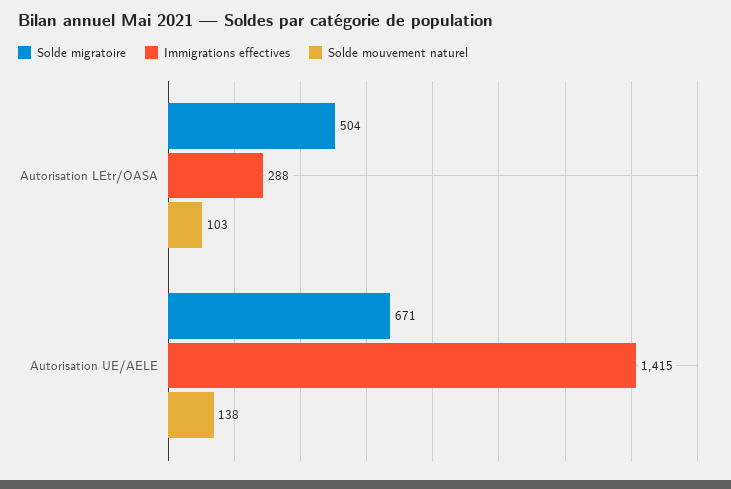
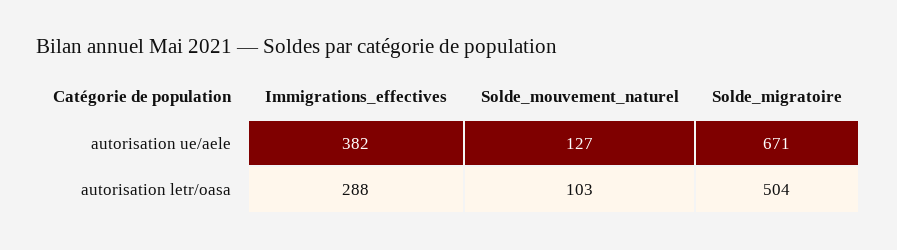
  {
    "Solde migratoire": {
      "Autorisation LEtr/OASA": 504,
      "Autorisation UE/AELE": 671
    },
    "Immigrations effectives": {
      "Autorisation LEtr/OASA": 288,
-     "Autorisation UE/AELE": 1415
+     "Autorisation UE/AELE": 382
    },
    "Solde mouvement naturel": {
      "Autorisation LEtr/OASA": 103,
-     "Autorisation UE/AELE": 138
+     "Autorisation UE/AELE": 127
    }
  }

